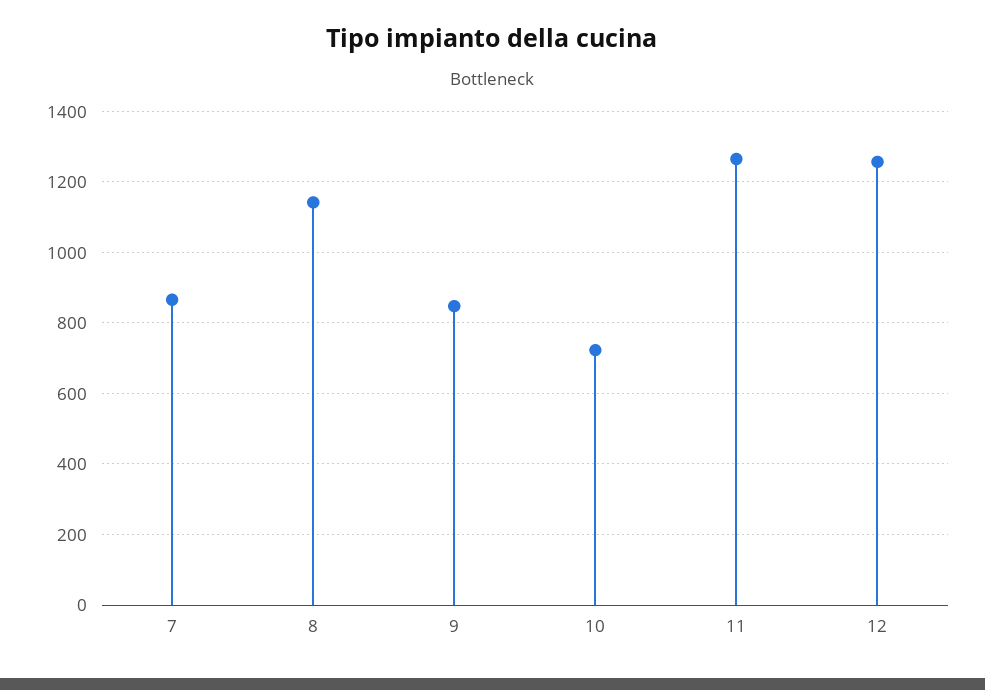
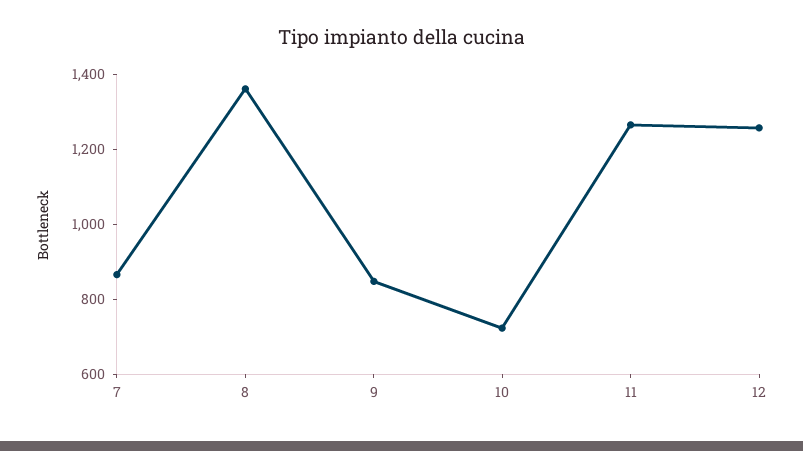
  {
    "7": 860,
-   "8": 1140,
+   "8": 1350,
    "9": 840,
    "10": 720,
    "11": 1260,
    "12": 1260
  }

